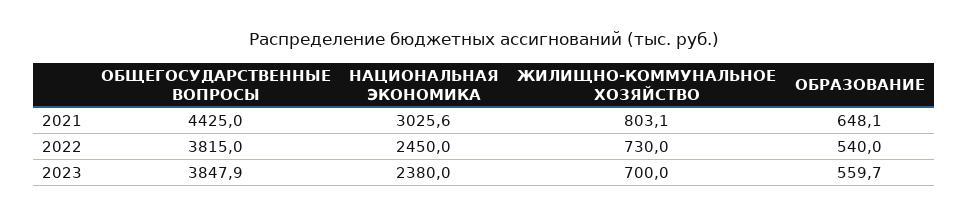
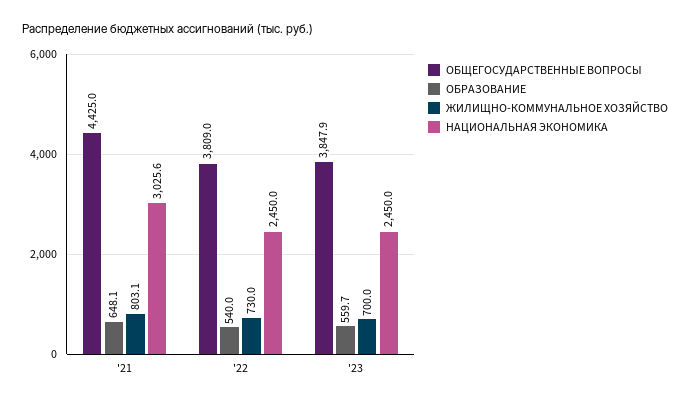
  {
    "ОБЩЕГОСУДАРСТВЕННЫЕ ВОПРОСЫ": {
      "2021": 4425,
-     "2022": 3815,
+     "2022": 3809,
      "2023": 3847.9
    },
    "НАЦИОНАЛЬНАЯ ЭКОНОМИКА": {
      "2021": 3025.6,
      "2022": 2450,
-     "2023": 2380
+     "2023": 2450
    },
    "ЖИЛИЩНО-КОММУНАЛЬНОЕ ХОЗЯЙСТВО": {
      "2021": 803.1,
      "2022": 730,
      "2023": 700
    },
    "ОБРАЗОВАНИЕ": {
      "2021": 648.1,
      "2022": 540,
      "2023": 559.7
    }
  }

